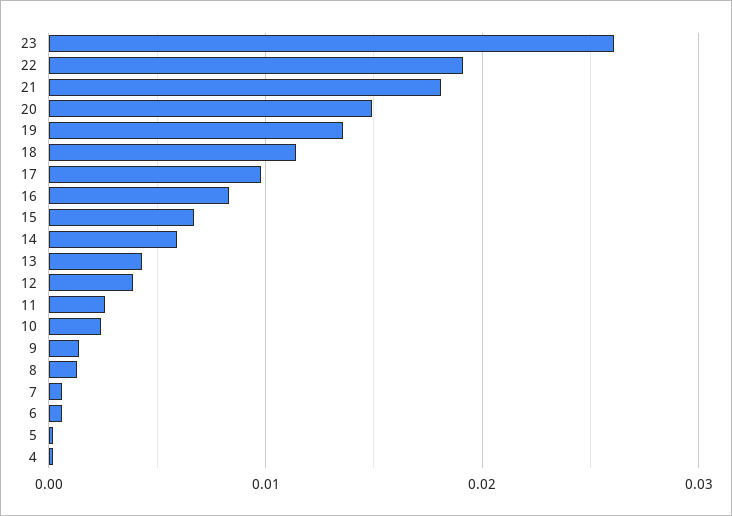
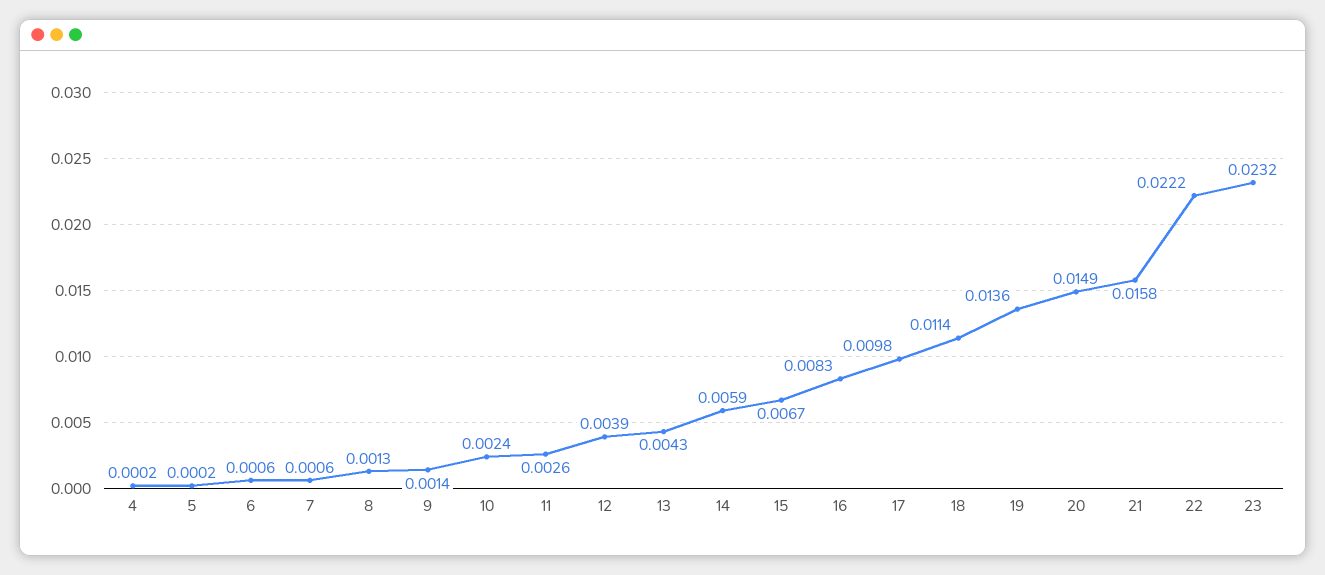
  {
-   "23": 0.026,
+   "23": 0.0232,
-   "22": 0.019,
+   "22": 0.0222,
-   "21": 0.018,
+   "21": 0.0158,
    "20": 0.0149,
    "19": 0.0136,
    "18": 0.0114,
    "17": 0.0098,
    "16": 0.0083,
    "15": 0.0067,
    "14": 0.0059,
    "13": 0.0043,
    "12": 0.0039,
    "11": 0.0026,
    "10": 0.0024,
    "9": 0.0014,
    "8": 0.0013,
    "7": 0.0006,
    "6": 0.0006,
    "5": 0.0002,
    "4": 0.0002
  }

